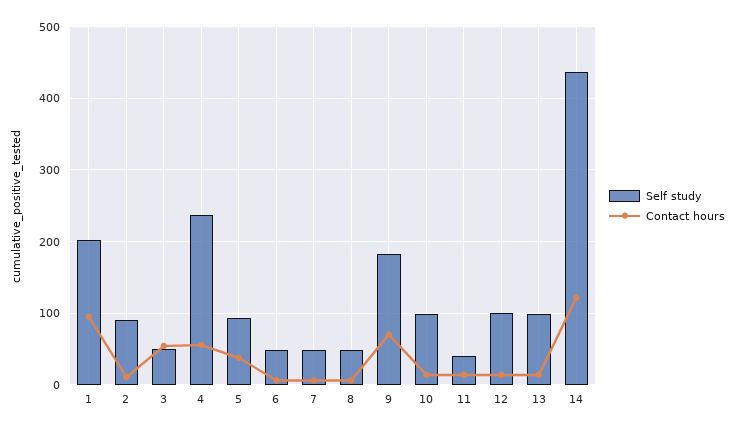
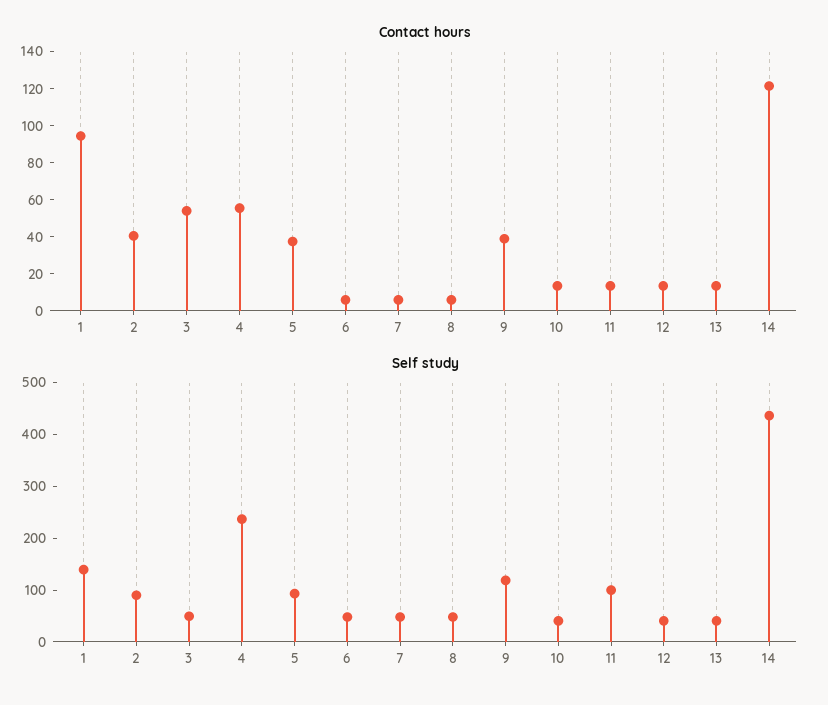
  {
    "Self study": {
-     "1": 200,
+     "1": 140,
      "2": 90,
      "3": 50,
      "4": 240,
      "5": 90,
      "6": 50,
      "7": 50,
      "8": 50,
-     "9": 180,
+     "9": 120,
-     "10": 100,
+     "10": 40,
-     "11": 40,
+     "11": 100,
-     "12": 100,
+     "12": 40,
-     "13": 100,
+     "13": 40,
      "14": 440
    },
    "Contact hours": {
      "1": 95,
-     "2": 10,
+     "2": 40,
      "3": 55,
      "4": 55,
      "5": 40,
      "6": 5,
      "7": 5,
      "8": 5,
-     "9": 70,
+     "9": 40,
      "10": 15,
      "11": 15,
      "12": 15,
      "13": 15,
      "14": 120
    }
  }

